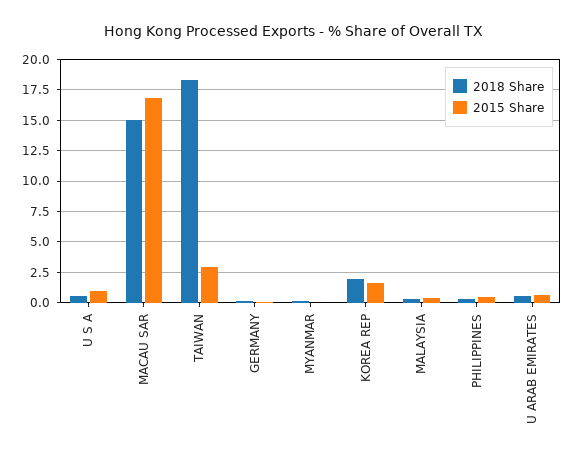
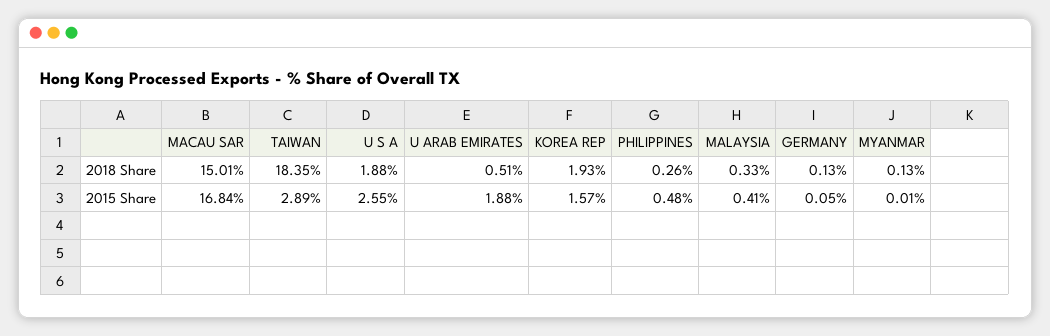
  {
    "2018 Share": {
-     "U S A": 0.5,
+     "U S A": 1.88,
      "MACAU SAR": 15.01,
      "TAIWAN": 18.35,
      "GERMANY": 0.13,
      "MYANMAR": 0.13,
      "KOREA REP": 1.93,
      "MALAYSIA": 0.33,
      "PHILIPPINES": 0.26,
      "U ARAB EMIRATES": 0.51
    },
    "2015 Share": {
-     "U S A": 1,
+     "U S A": 2.55,
      "MACAU SAR": 16.84,
      "TAIWAN": 2.89,
      "GERMANY": 0.05,
      "MYANMAR": 0.01,
      "KOREA REP": 1.57,
      "MALAYSIA": 0.41,
      "PHILIPPINES": 0.48,
-     "U ARAB EMIRATES": 0.5
+     "U ARAB EMIRATES": 1.88
    }
  }

